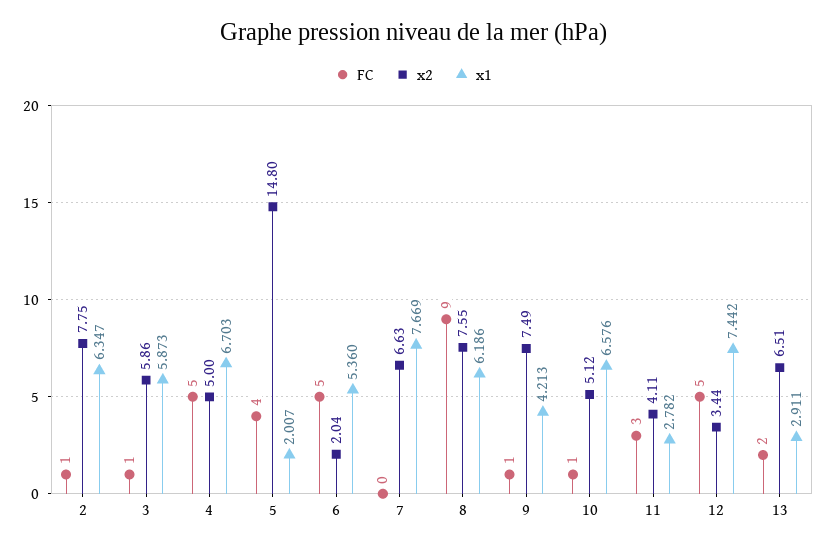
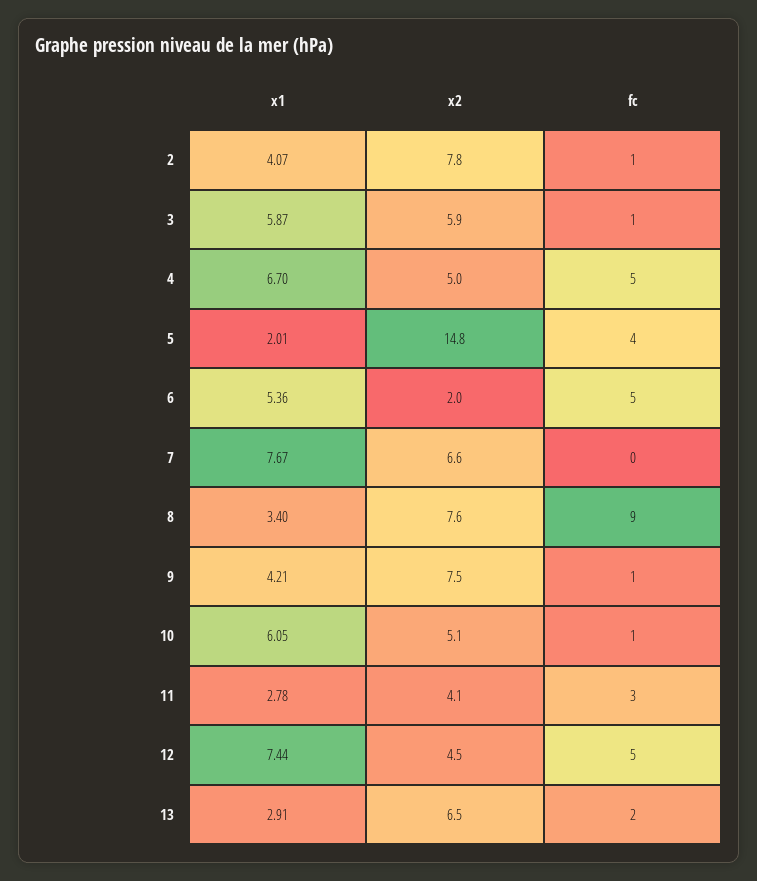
  {
    "FC": {
      "2": 1,
      "3": 1,
      "4": 5,
      "5": 4,
      "6": 5,
      "7": 0,
      "8": 9,
      "9": 1,
      "10": 1,
      "11": 3,
      "12": 5,
      "13": 2
    },
    "x2": {
      "2": 7.75,
      "3": 5.86,
      "4": 5,
      "5": 14.8,
      "6": 2.04,
      "7": 6.63,
      "8": 7.55,
      "9": 7.49,
      "10": 5.12,
      "11": 4.11,
-     "12": 3.44,
+     "12": 4.5,
      "13": 6.51
    },
    "x1": {
-     "2": 6.347,
+     "2": 4.07,
      "3": 5.873,
      "4": 6.703,
      "5": 2.007,
      "6": 5.36,
      "7": 7.669,
-     "8": 6.186,
+     "8": 3.4,
      "9": 4.213,
-     "10": 6.576,
+     "10": 6.05,
      "11": 2.782,
      "12": 7.442,
      "13": 2.911
    }
  }

